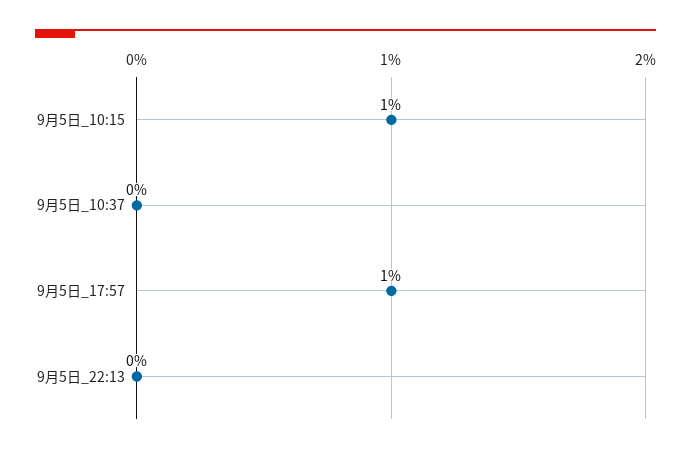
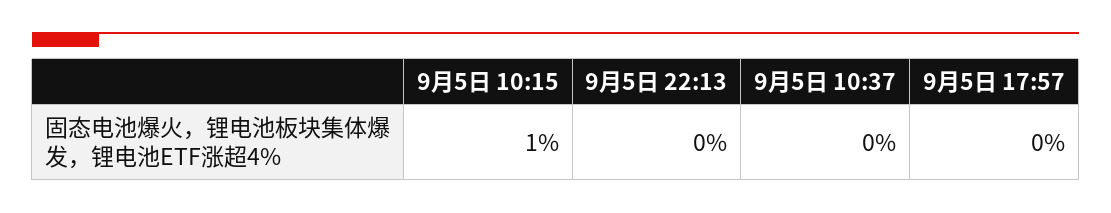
  {
    "9月5日_10:15": 1,
    "9月5日_10:37": 0,
-   "9月5日_17:57": 1,
+   "9月5日_17:57": 0,
    "9月5日_22:13": 0
  }

